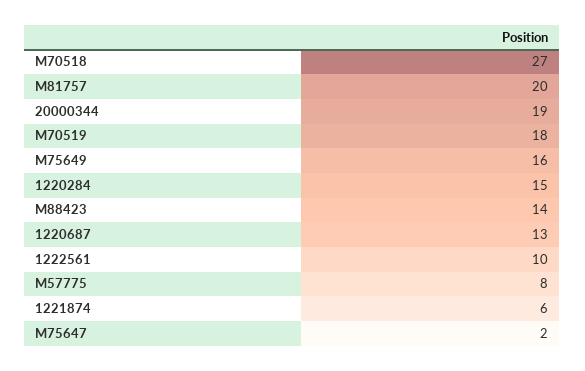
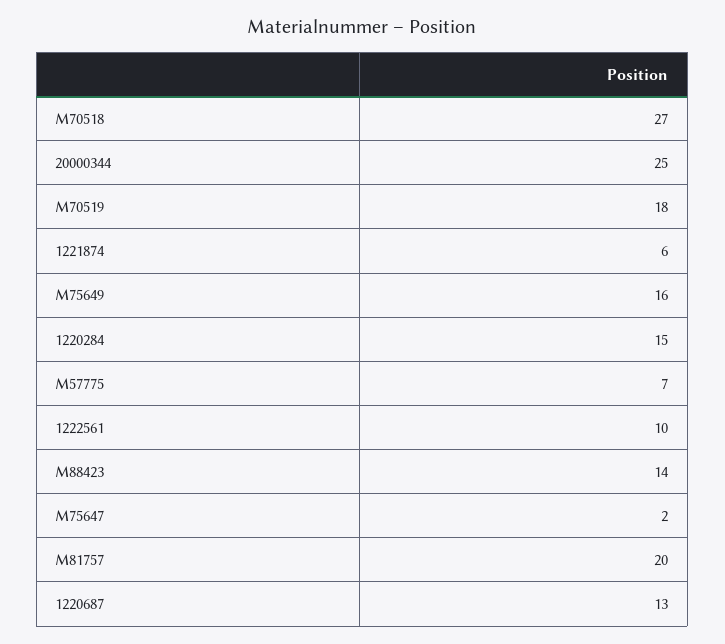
  {
    "M70518": 27,
    "M81757": 20,
-   "20000344": 19,
+   "20000344": 25,
    "M70519": 18,
    "M75649": 16,
    "1220284": 15,
    "M88423": 14,
    "1220687": 13,
    "1222561": 10,
-   "M57775": 8,
+   "M57775": 7,
    "1221874": 6,
    "M75647": 2
  }

